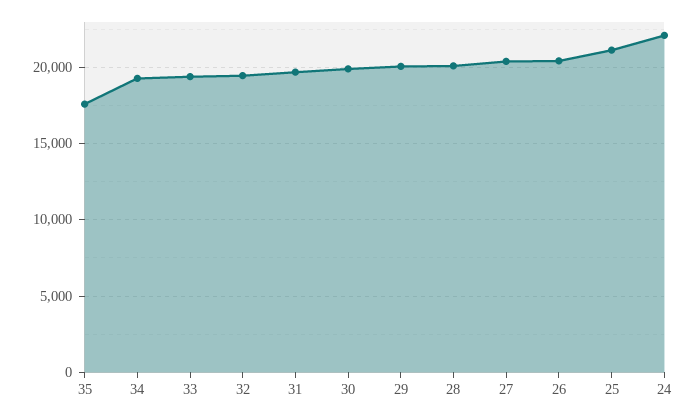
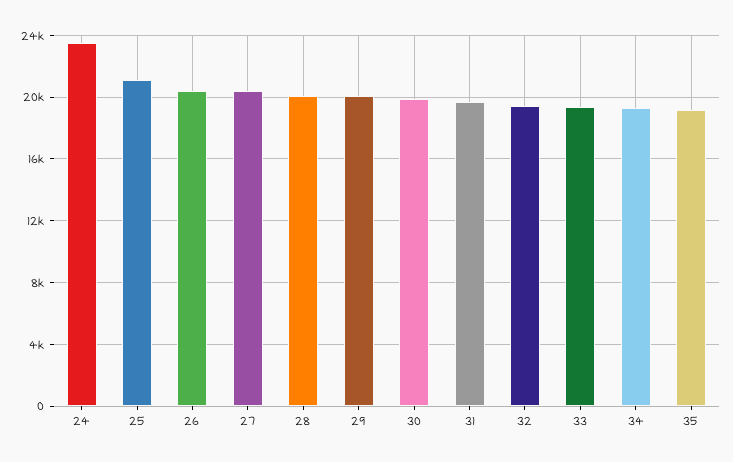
  {
-   "35": 17500,
+   "35": 19000,
    "34": 19500,
    "33": 19500,
    "32": 19500,
    "31": 19500,
    "30": 20000,
    "29": 20000,
    "28": 20000,
    "27": 20500,
    "26": 20500,
    "25": 21000,
-   "24": 22000
+   "24": 23500
  }

